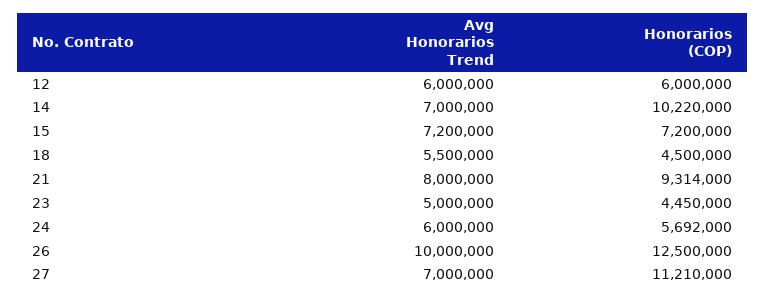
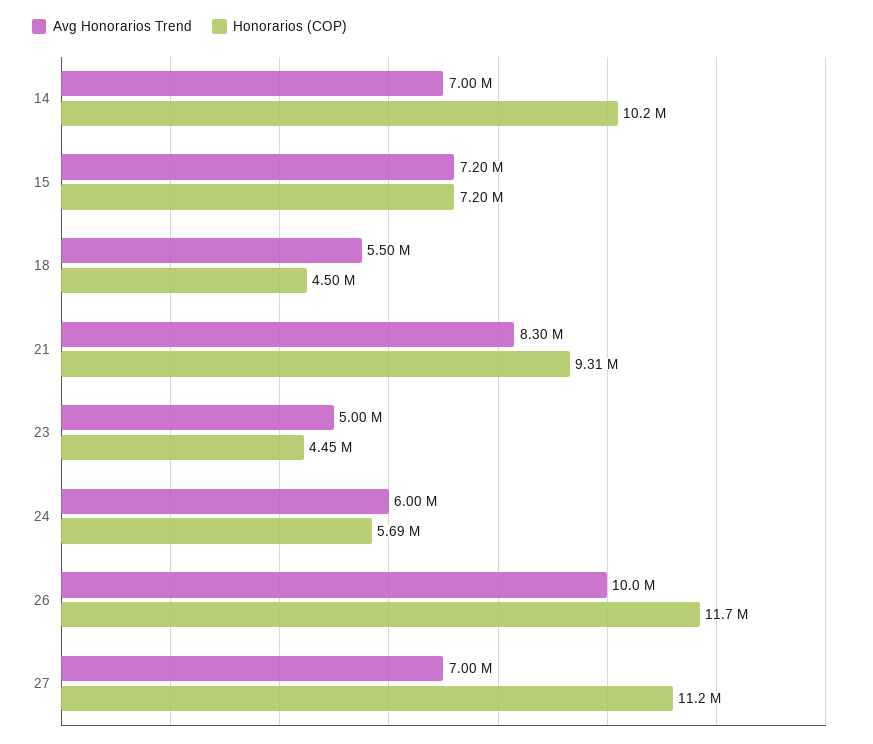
  {
    "Avg Honorarios Trend": {
-     "12": 6000000,
      "14": 7000000,
      "15": 7200000,
      "18": 5500000,
-     "21": 8000000,
+     "21": 8300000,
      "23": 5000000,
      "24": 6000000,
      "26": 10000000,
      "27": 7000000
    },
    "Honorarios (COP)": {
-     "12": 6000000,
      "14": 10220000,
      "15": 7200000,
      "18": 4500000,
      "21": 9314000,
      "23": 4450000,
      "24": 5692000,
-     "26": 12500000,
+     "26": 11700000,
      "27": 11210000
    }
  }

